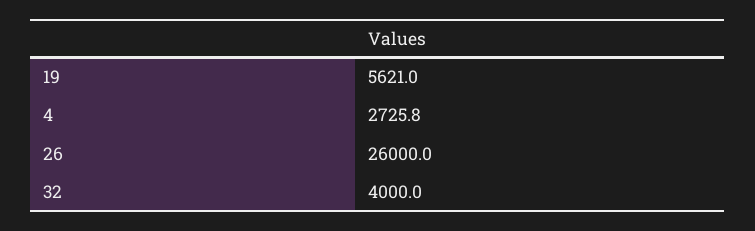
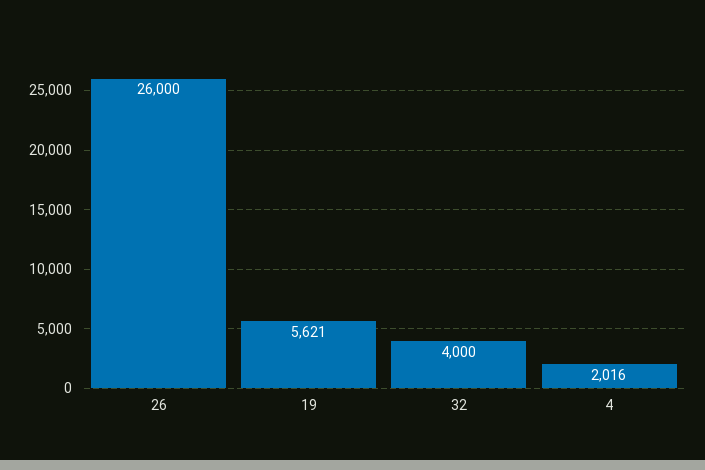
  {
    "19": 5621,
-   "4": 2725.8,
+   "4": 2016,
    "26": 26000,
    "32": 4000
  }

